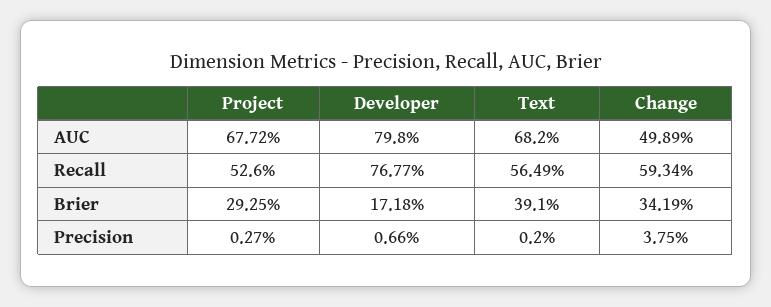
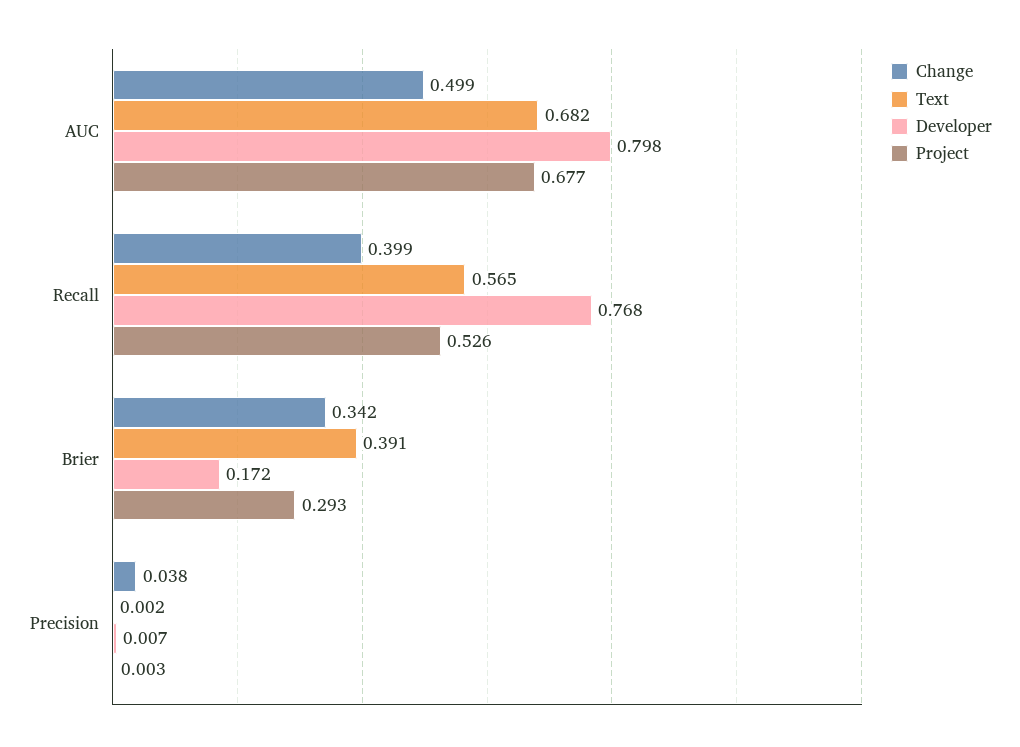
  {
    "Project": {
      "AUC": 0.6772,
      "Recall": 0.526,
      "Brier": 0.2925,
      "Precision": 0.0027
    },
    "Developer": {
      "AUC": 0.798,
      "Recall": 0.7677,
      "Brier": 0.1718,
      "Precision": 0.0066
    },
    "Text": {
      "AUC": 0.682,
      "Recall": 0.5649,
      "Brier": 0.391,
      "Precision": 0.002
    },
    "Change": {
      "AUC": 0.4989,
-     "Recall": 0.5934,
+     "Recall": 0.399,
      "Brier": 0.3419,
      "Precision": 0.0375
    }
  }

